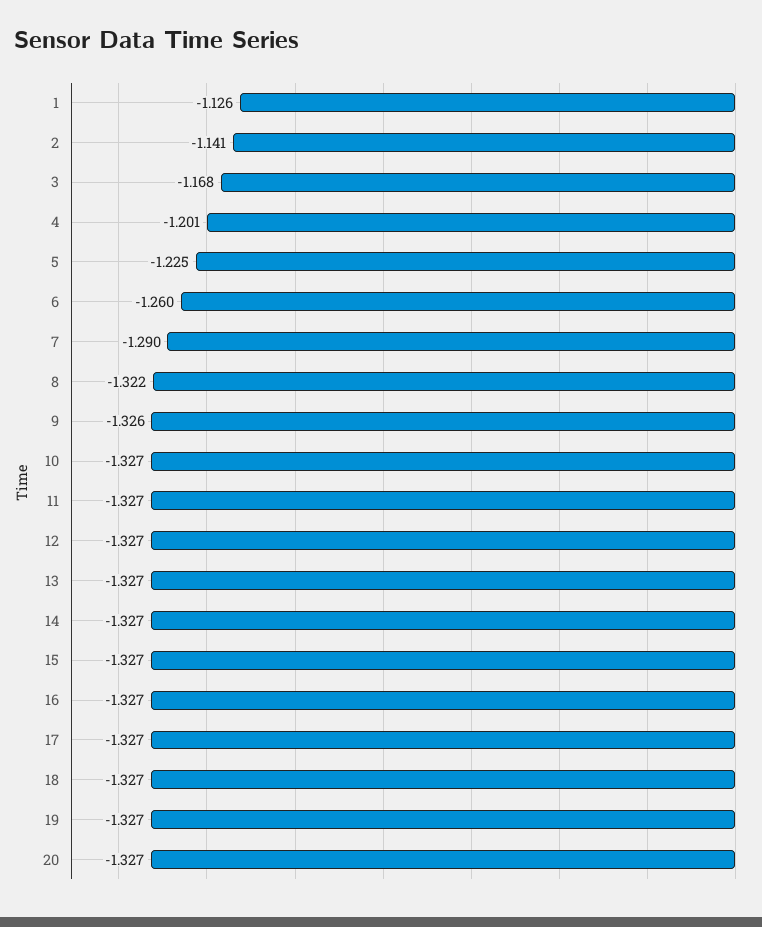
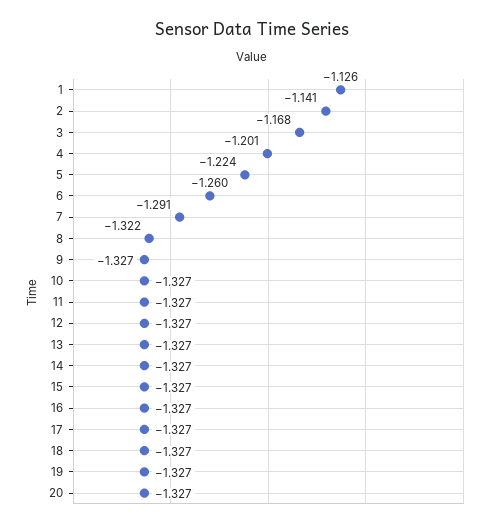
  {
    "1": -1.126,
    "2": -1.141,
    "3": -1.168,
    "4": -1.201,
-   "5": -1.225,
+   "5": -1.224,
    "6": -1.26,
-   "7": -1.29,
+   "7": -1.291,
    "8": -1.322,
-   "9": -1.326,
+   "9": -1.327,
    "10": -1.327,
    "11": -1.327,
    "12": -1.327,
    "13": -1.327,
    "14": -1.327,
    "15": -1.327,
    "16": -1.327,
    "17": -1.327,
    "18": -1.327,
    "19": -1.327,
    "20": -1.327
  }

